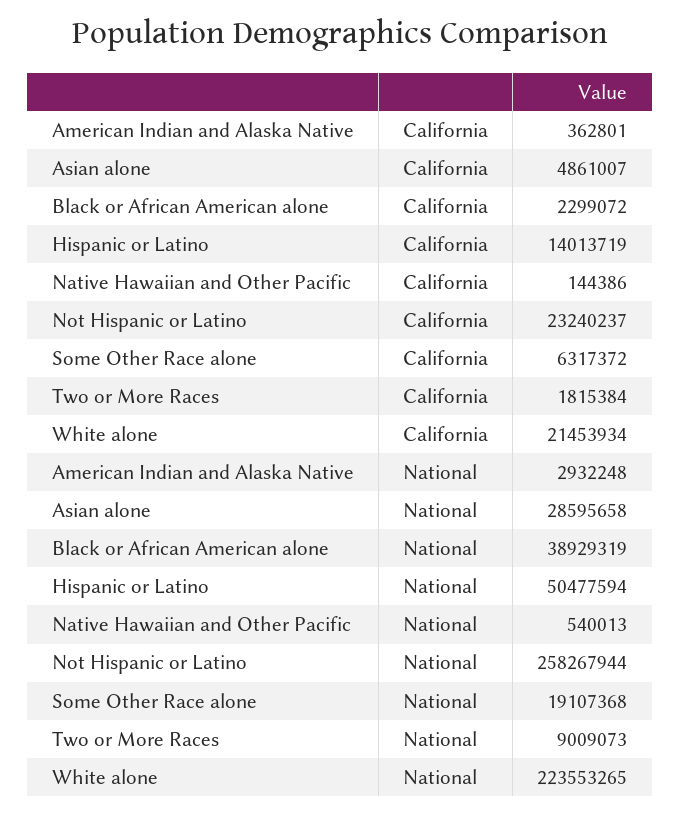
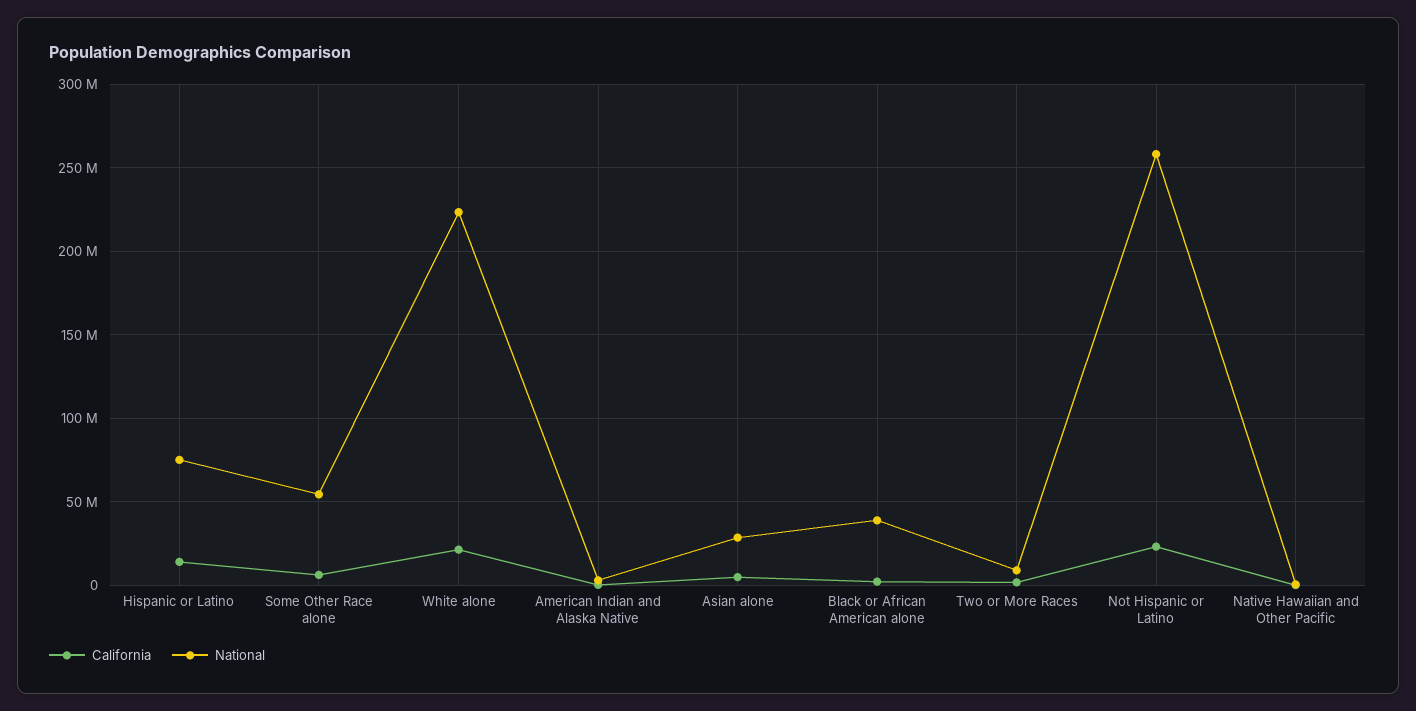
  {
    "California": {
      "American Indian and Alaska Native": 362801,
      "Asian alone": 4861007,
      "Black or African American alone": 2299072,
      "Hispanic or Latino": 14013719,
      "Native Hawaiian and Other Pacific": 144386,
      "Not Hispanic or Latino": 23240237,
      "Some Other Race alone": 6317372,
      "Two or More Races": 1815384,
      "White alone": 21453934
    },
    "National": {
      "American Indian and Alaska Native": 2932248,
      "Asian alone": 28595658,
      "Black or African American alone": 38929319,
-     "Hispanic or Latino": 50477594,
+     "Hispanic or Latino": 75000000,
      "Native Hawaiian and Other Pacific": 540013,
      "Not Hispanic or Latino": 258267944,
-     "Some Other Race alone": 19107368,
+     "Some Other Race alone": 55000000,
      "Two or More Races": 9009073,
      "White alone": 223553265
    }
  }

